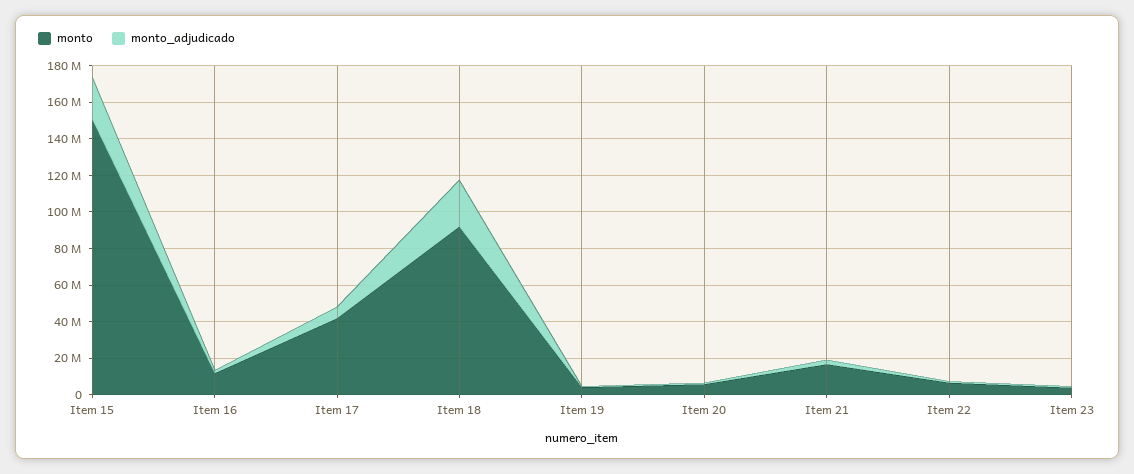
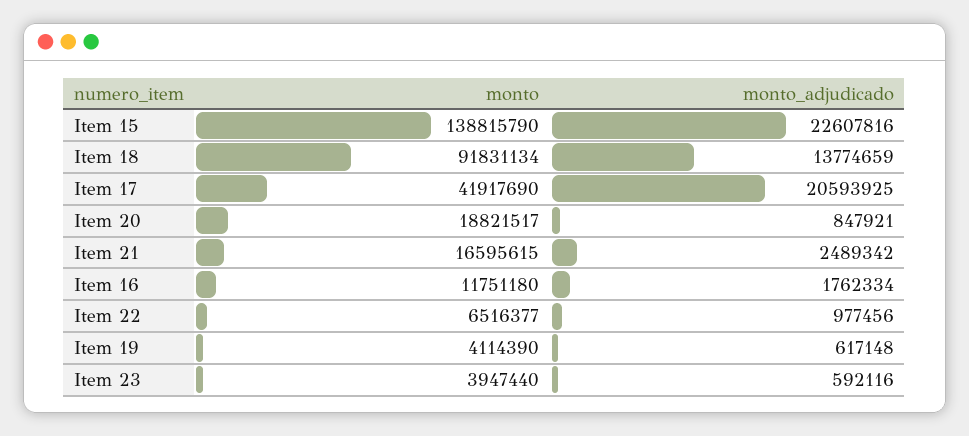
  {
    "monto": {
-     "Item 15": 150000000,
+     "Item 15": 138815790,
      "Item 16": 11751180,
      "Item 17": 41917690,
      "Item 18": 91831134,
      "Item 19": 4114390,
-     "Item 20": 5000000,
+     "Item 20": 18821517,
      "Item 21": 16595615,
      "Item 22": 6516377,
      "Item 23": 3947440
    },
    "monto_adjudicado": {
      "Item 15": 22607816,
      "Item 16": 1762334,
-     "Item 17": 5000000,
+     "Item 17": 20593925,
-     "Item 18": 25000000,
+     "Item 18": 13774659,
      "Item 19": 617148,
      "Item 20": 847921,
      "Item 21": 2489342,
      "Item 22": 977456,
      "Item 23": 592116
    }
  }

